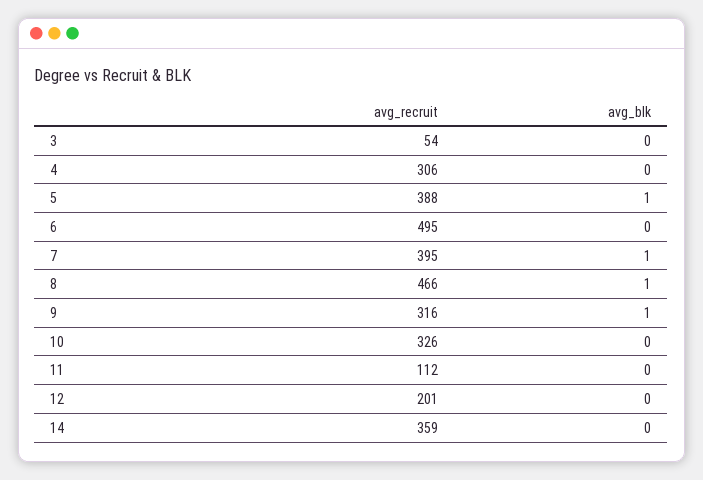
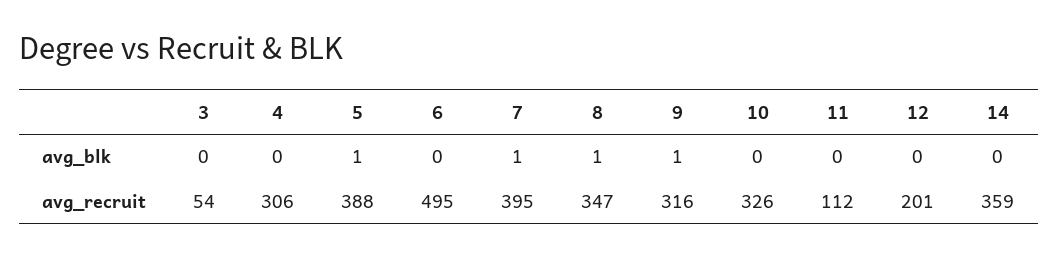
  {
    "avg_recruit": {
      "3": 54,
      "4": 306,
      "5": 388,
      "6": 495,
      "7": 395,
-     "8": 466,
+     "8": 347,
      "9": 316,
      "10": 326,
      "11": 112,
      "12": 201,
      "14": 359
    },
    "avg_blk": {
      "3": 0,
      "4": 0,
      "5": 1,
      "6": 0,
      "7": 1,
      "8": 1,
      "9": 1,
      "10": 0,
      "11": 0,
      "12": 0,
      "14": 0
    }
  }

